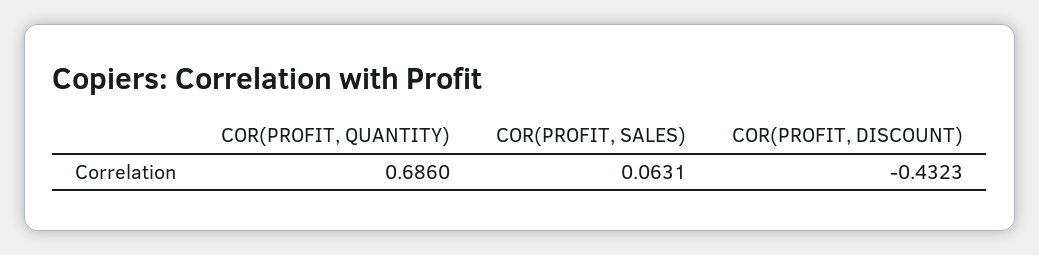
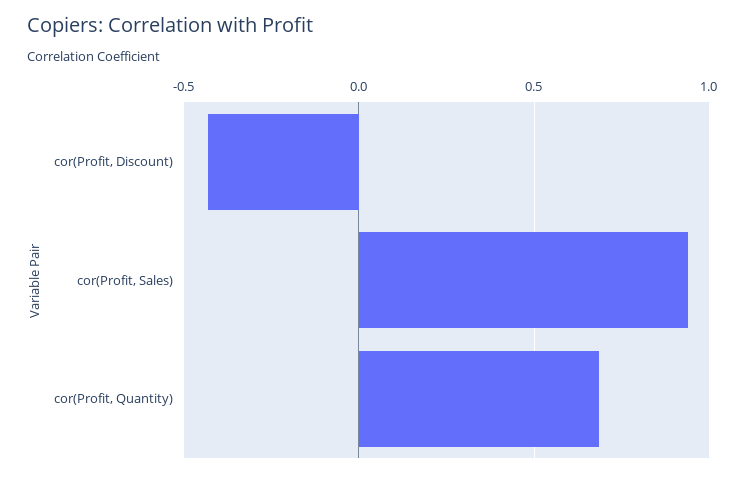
  {
    "COR(PROFIT, QUANTITY)": 0.686,
-   "COR(PROFIT, SALES)": 0.0631,
+   "COR(PROFIT, SALES)": 0.95,
    "COR(PROFIT, DISCOUNT)": -0.4323
  }

